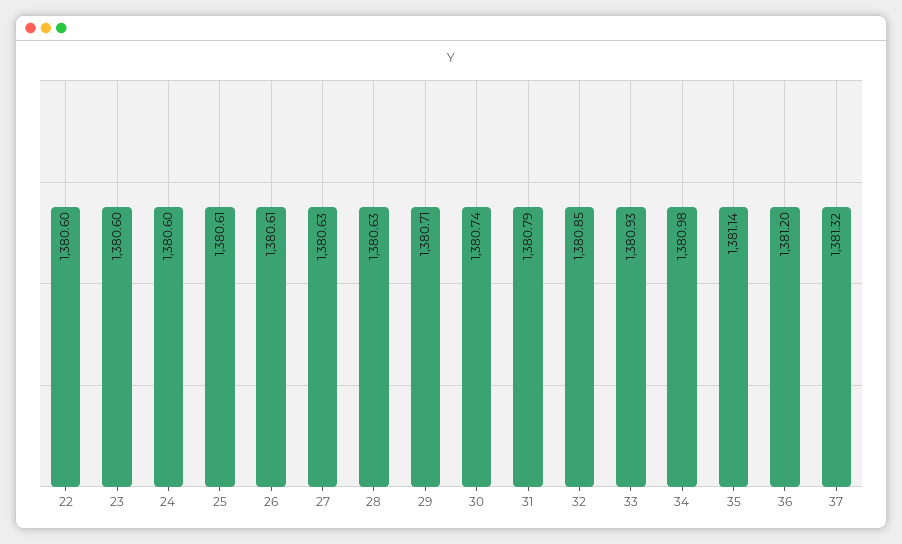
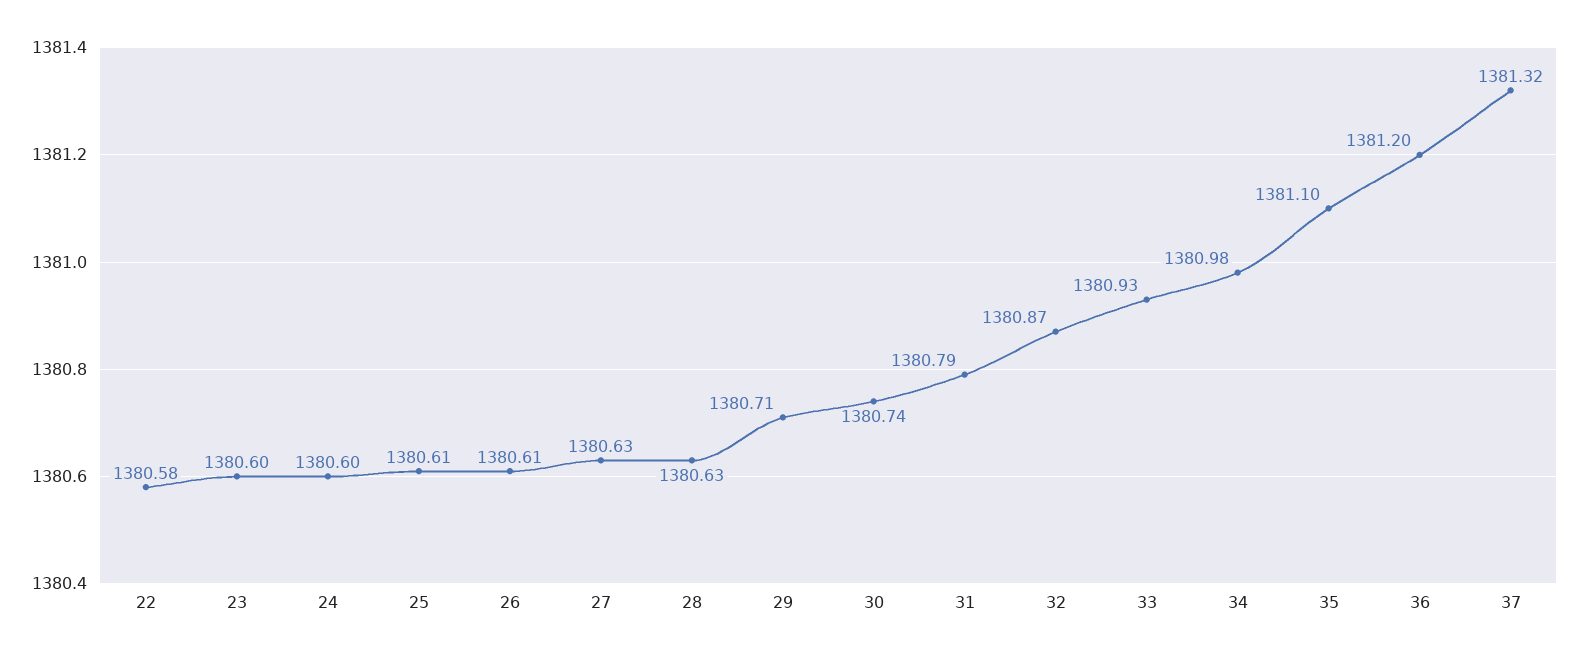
  {
-   "22": 1380.6,
+   "22": 1380.58,
    "23": 1380.6,
    "24": 1380.6,
    "25": 1380.61,
    "26": 1380.61,
    "27": 1380.63,
    "28": 1380.63,
    "29": 1380.71,
    "30": 1380.74,
    "31": 1380.79,
-   "32": 1380.85,
+   "32": 1380.87,
    "33": 1380.93,
    "34": 1380.98,
-   "35": 1381.14,
+   "35": 1381.1,
    "36": 1381.2,
    "37": 1381.32
  }

